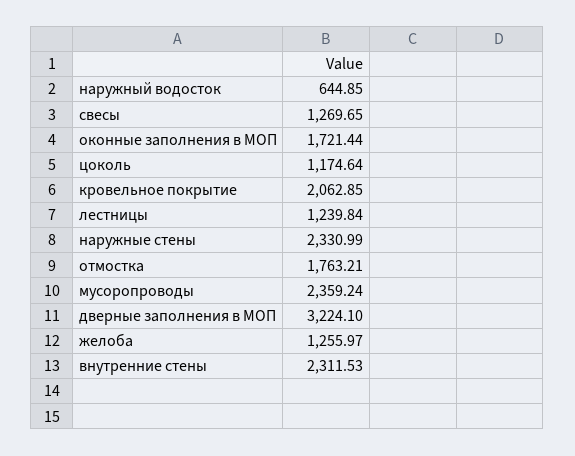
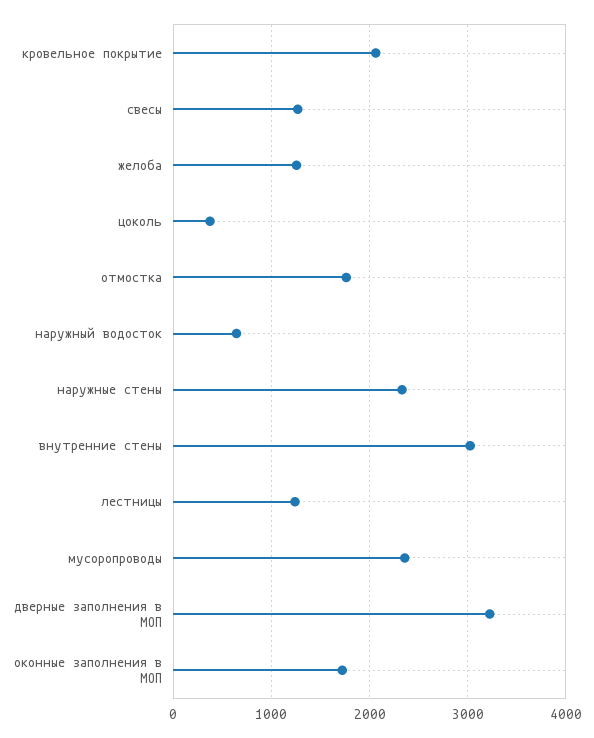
  {
    "наружный водосток": 644.85,
    "свесы": 1269.65,
    "оконные заполнения в МОП": 1721.44,
-   "цоколь": 1174.64,
+   "цоколь": 400,
    "кровельное покрытие": 2062.85,
    "лестницы": 1239.84,
    "наружные стены": 2330.99,
    "отмостка": 1763.21,
    "мусоропроводы": 2359.24,
    "дверные заполнения в МОП": 3224.1,
    "желоба": 1255.97,
-   "внутренние стены": 2311.53
+   "внутренние стены": 3000
  }

